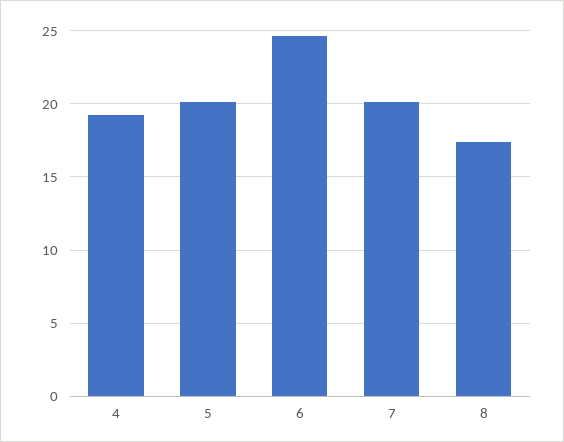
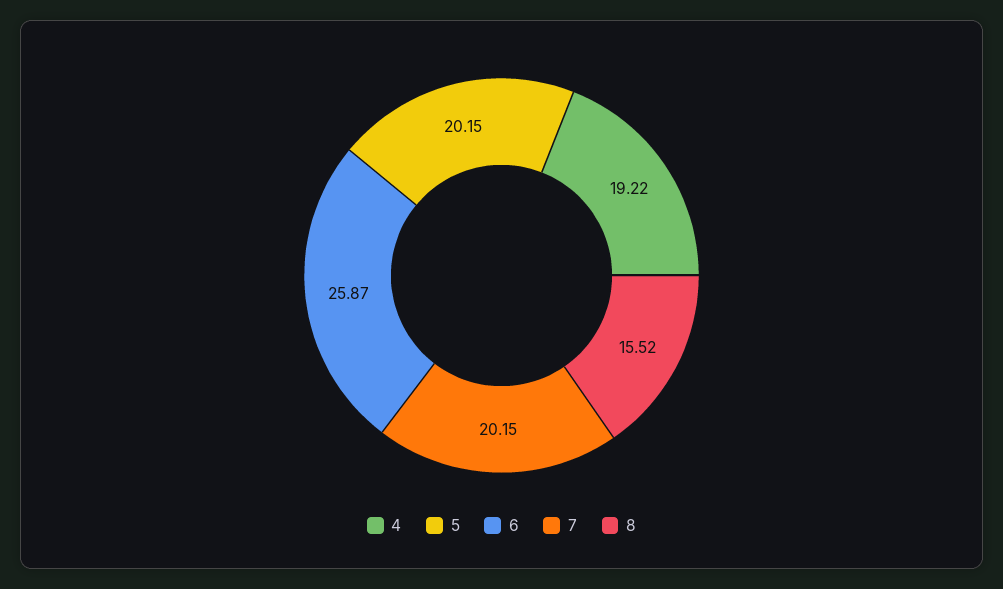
  {
    "4": 19.22,
    "5": 20.15,
-   "6": 24.5,
+   "6": 25.87,
    "7": 20.15,
-   "8": 17.5
+   "8": 15.52
  }

